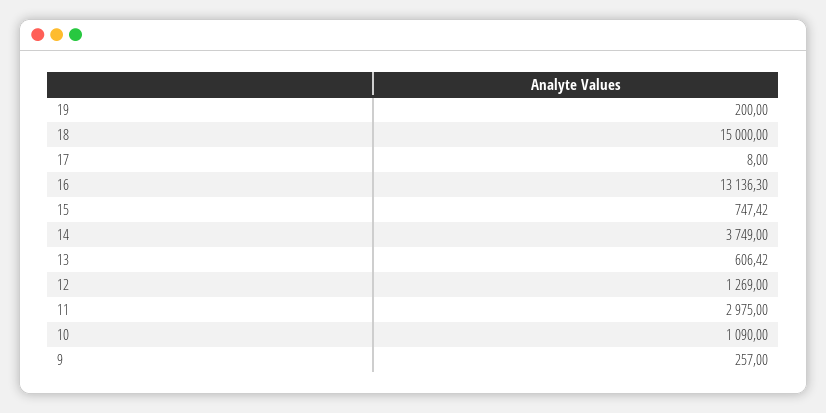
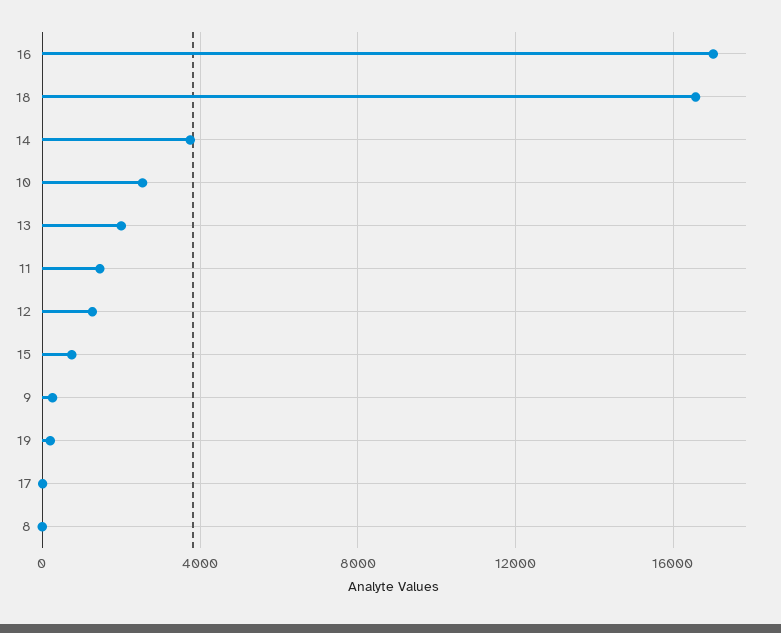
  {
    "19": 200,
-   "18": 15000,
+   "18": 16500,
    "17": 8,
-   "16": 13136.3,
+   "16": 17000,
    "15": 747.42,
    "14": 3749,
-   "13": 606.42,
+   "13": 2000,
    "12": 1269,
-   "11": 2975,
+   "11": 1500,
-   "10": 1090,
+   "10": 2500,
-   "9": 257
+   "9": 257,
+   "8": 0
  }

